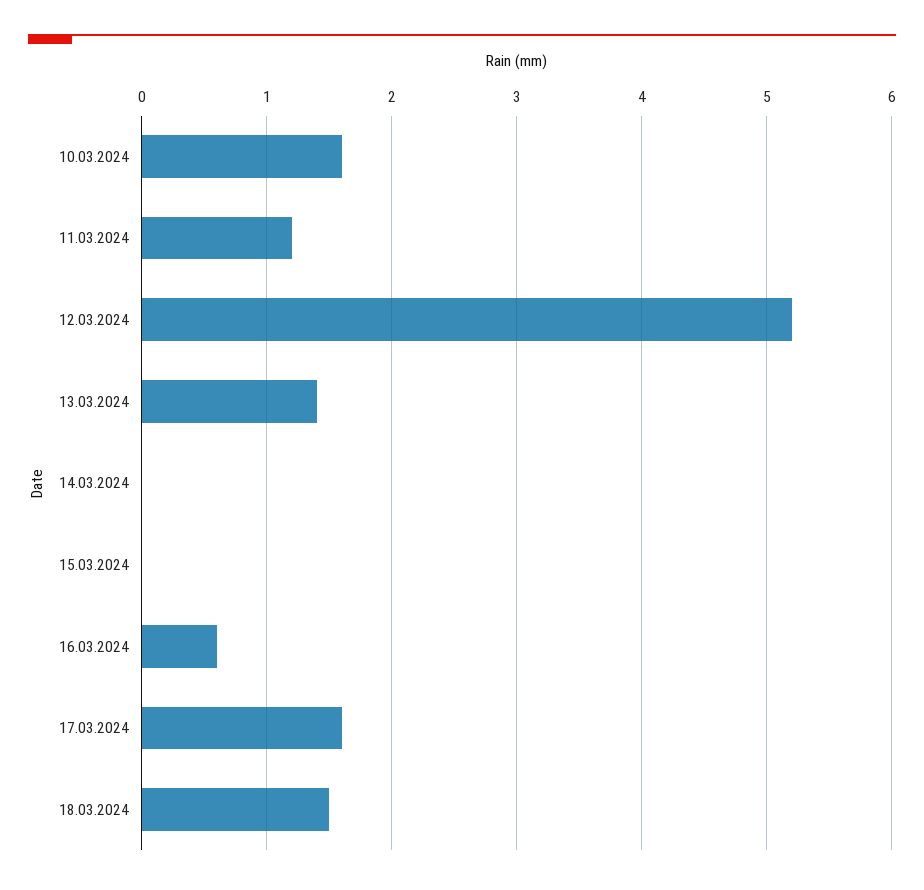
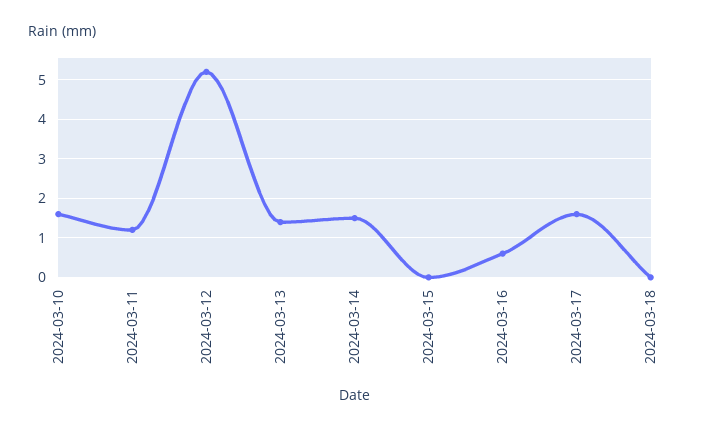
  {
    "10.03.2024": 1.6,
    "11.03.2024": 1.2,
    "12.03.2024": 5.2,
    "13.03.2024": 1.4,
-   "14.03.2024": 0,
+   "14.03.2024": 1.5,
    "15.03.2024": 0,
    "16.03.2024": 0.6,
    "17.03.2024": 1.6,
-   "18.03.2024": 1.5
+   "18.03.2024": 0
  }

